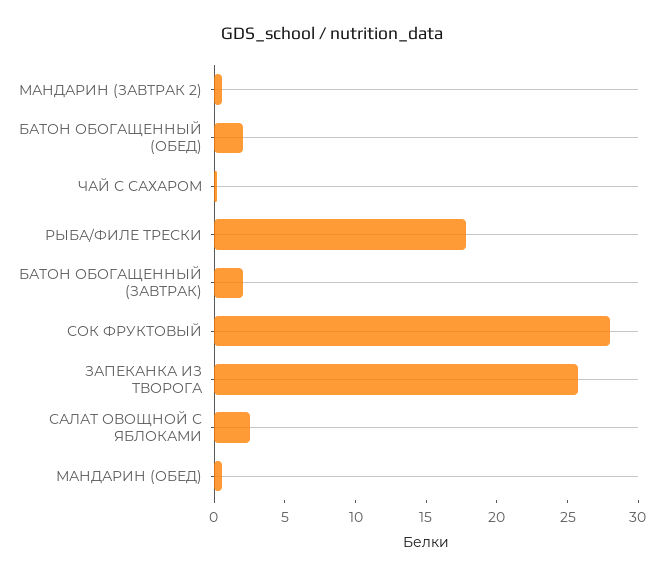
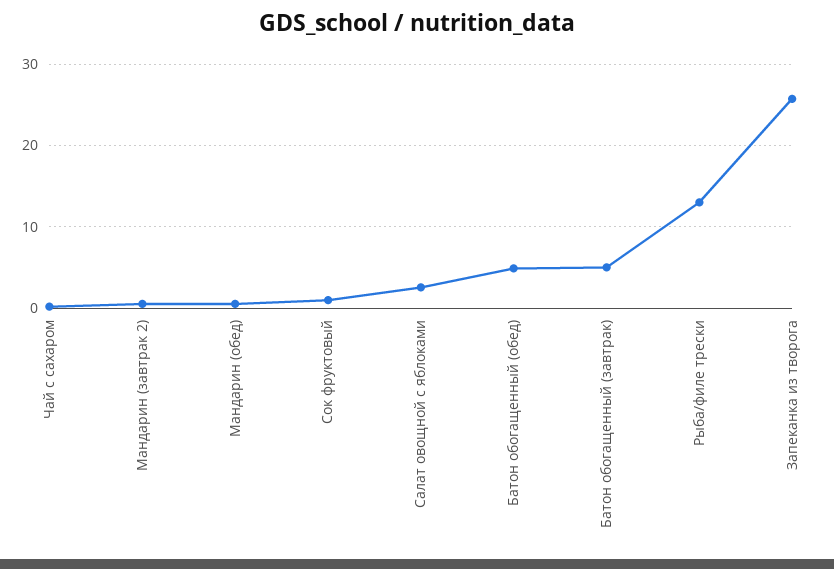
  {
    "МАНДАРИН (ЗАВТРАК 2)": 1,
-   "БАТОН ОБОГАЩЕННЫЙ (ОБЕД)": 2,
+   "БАТОН ОБОГАЩЕННЫЙ (ОБЕД)": 5,
    "ЧАЙ С САХАРОМ": 0,
-   "РЫБА/ФИЛЕ ТРЕСКИ": 18,
+   "РЫБА/ФИЛЕ ТРЕСКИ": 13,
-   "БАТОН ОБОГАЩЕННЫЙ (ЗАВТРАК)": 2,
+   "БАТОН ОБОГАЩЕННЫЙ (ЗАВТРАК)": 5,
-   "СОК ФРУКТОВЫЙ": 28,
+   "СОК ФРУКТОВЫЙ": 1,
    "ЗАПЕКАНКА ИЗ ТВОРОГА": 26,
    "САЛАТ ОВОЩНОЙ С ЯБЛОКАМИ": 3,
    "МАНДАРИН (ОБЕД)": 1
  }

